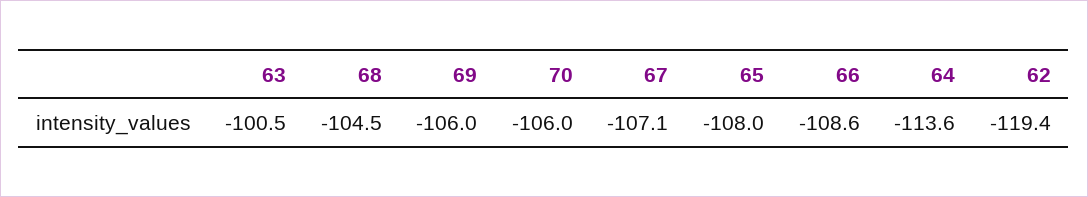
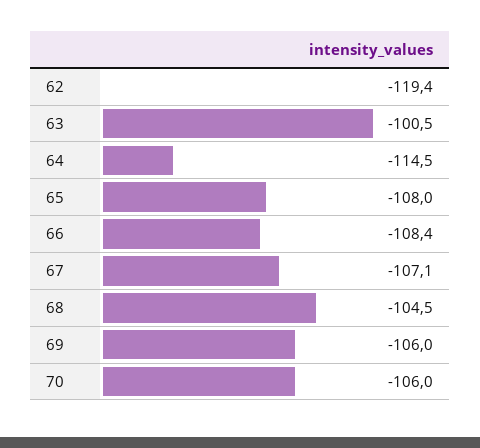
  {
    "63": -100.5,
    "68": -104.5,
    "69": -106,
    "70": -106,
    "67": -107.1,
    "65": -108,
-   "66": -108.6,
+   "66": -108.4,
-   "64": -113.6,
+   "64": -114.5,
    "62": -119.4
  }

